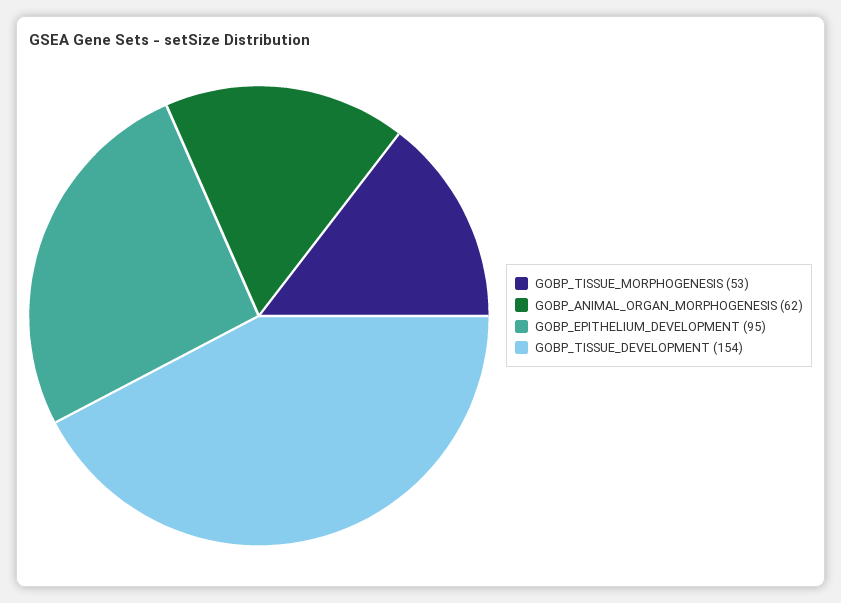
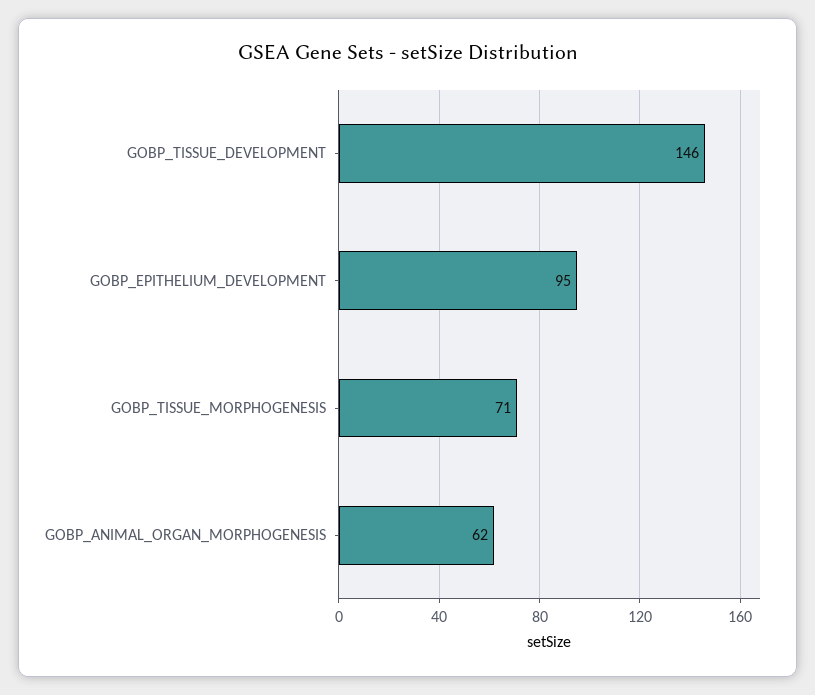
  {
-   "GOBP_TISSUE_MORPHOGENESIS": 53,
+   "GOBP_TISSUE_MORPHOGENESIS": 71,
    "GOBP_ANIMAL_ORGAN_MORPHOGENESIS": 62,
    "GOBP_EPITHELIUM_DEVELOPMENT": 95,
-   "GOBP_TISSUE_DEVELOPMENT": 154
+   "GOBP_TISSUE_DEVELOPMENT": 146
  }

